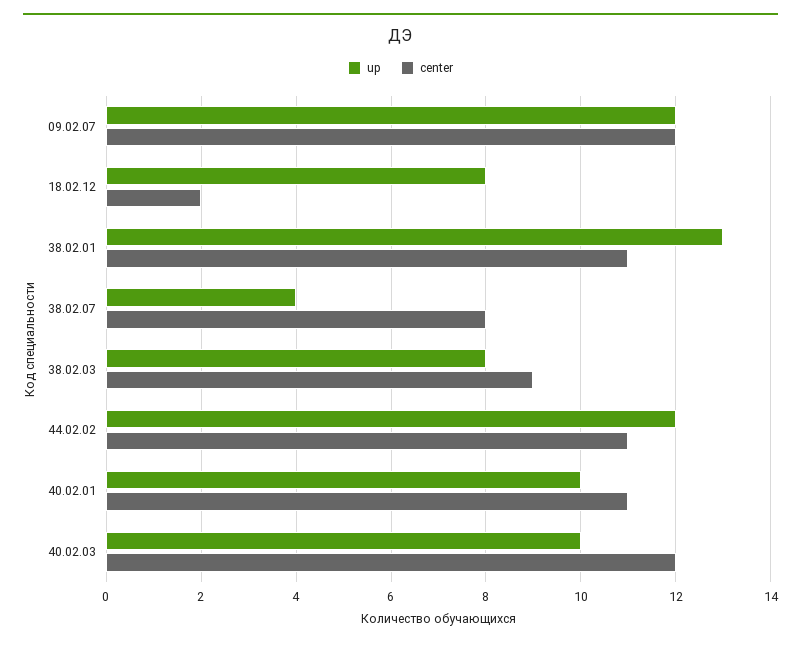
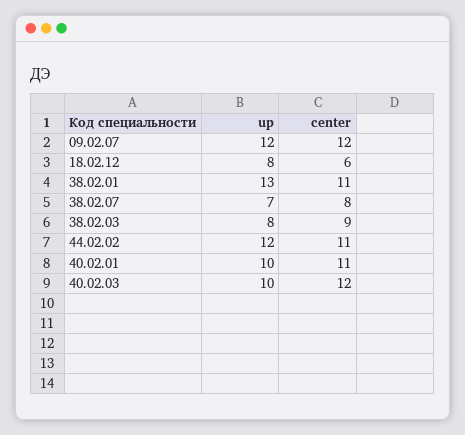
  {
    "up": {
      "09.02.07": 12,
      "18.02.12": 8,
      "38.02.01": 13,
-     "38.02.07": 4,
+     "38.02.07": 7,
      "38.02.03": 8,
      "44.02.02": 12,
      "40.02.01": 10,
      "40.02.03": 10
    },
    "center": {
      "09.02.07": 12,
-     "18.02.12": 2,
+     "18.02.12": 6,
      "38.02.01": 11,
      "38.02.07": 8,
      "38.02.03": 9,
      "44.02.02": 11,
      "40.02.01": 11,
      "40.02.03": 12
    }
  }

